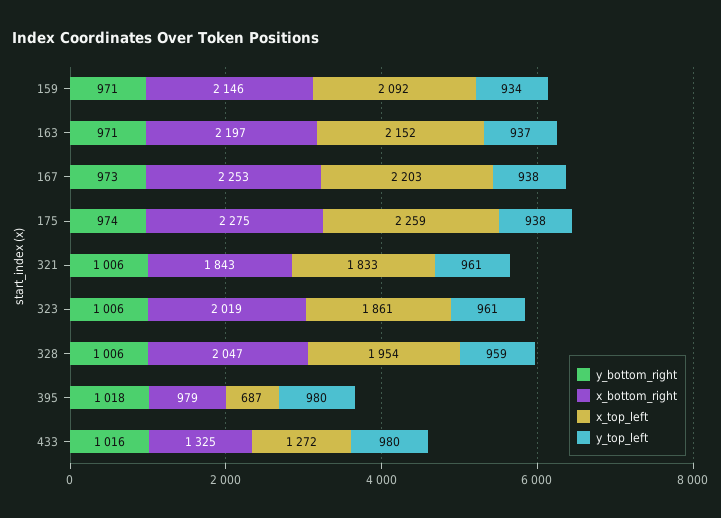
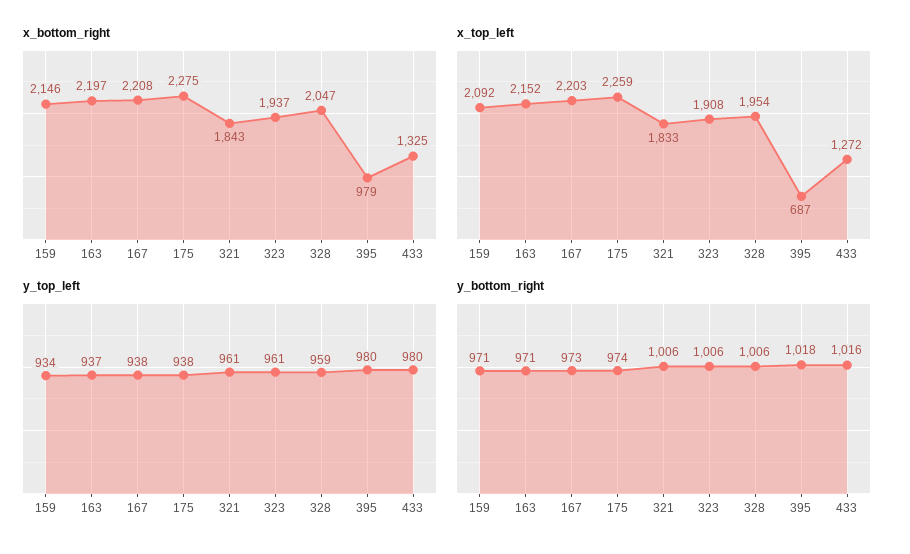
  {
    "y_bottom_right": {
      "159": 971,
      "163": 971,
      "167": 973,
      "175": 974,
      "321": 1006,
      "323": 1006,
      "328": 1006,
      "395": 1018,
      "433": 1016
    },
    "x_bottom_right": {
      "159": 2146,
      "163": 2197,
-     "167": 2253,
+     "167": 2208,
      "175": 2275,
      "321": 1843,
-     "323": 2019,
+     "323": 1937,
      "328": 2047,
      "395": 979,
      "433": 1325
    },
    "x_top_left": {
      "159": 2092,
      "163": 2152,
      "167": 2203,
      "175": 2259,
      "321": 1833,
-     "323": 1861,
+     "323": 1908,
      "328": 1954,
      "395": 687,
      "433": 1272
    },
    "y_top_left": {
      "159": 934,
      "163": 937,
      "167": 938,
      "175": 938,
      "321": 961,
      "323": 961,
      "328": 959,
      "395": 980,
      "433": 980
    }
  }

